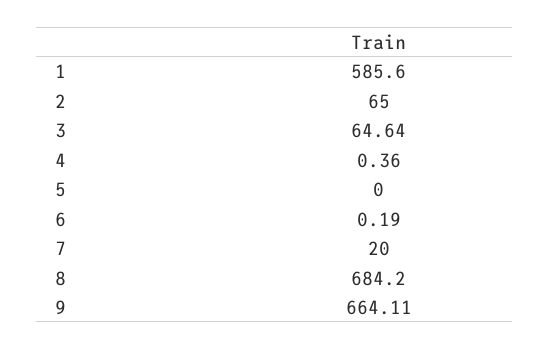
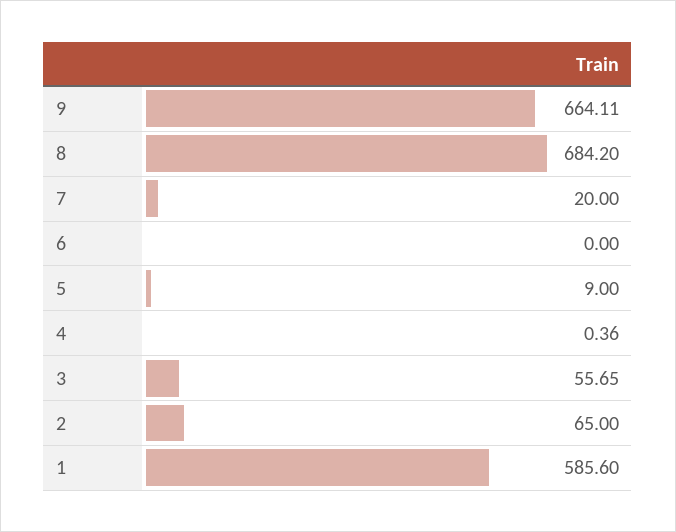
  {
    "1": 585.6,
    "2": 65,
-   "3": 64.64,
+   "3": 55.65,
    "4": 0.36,
-   "5": 0,
+   "5": 9,
-   "6": 0.19,
+   "6": 0,
    "7": 20,
    "8": 684.2,
    "9": 664.11
  }

